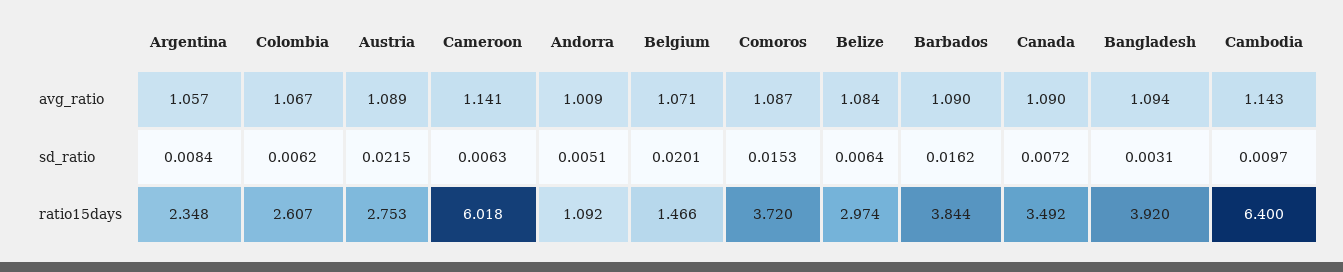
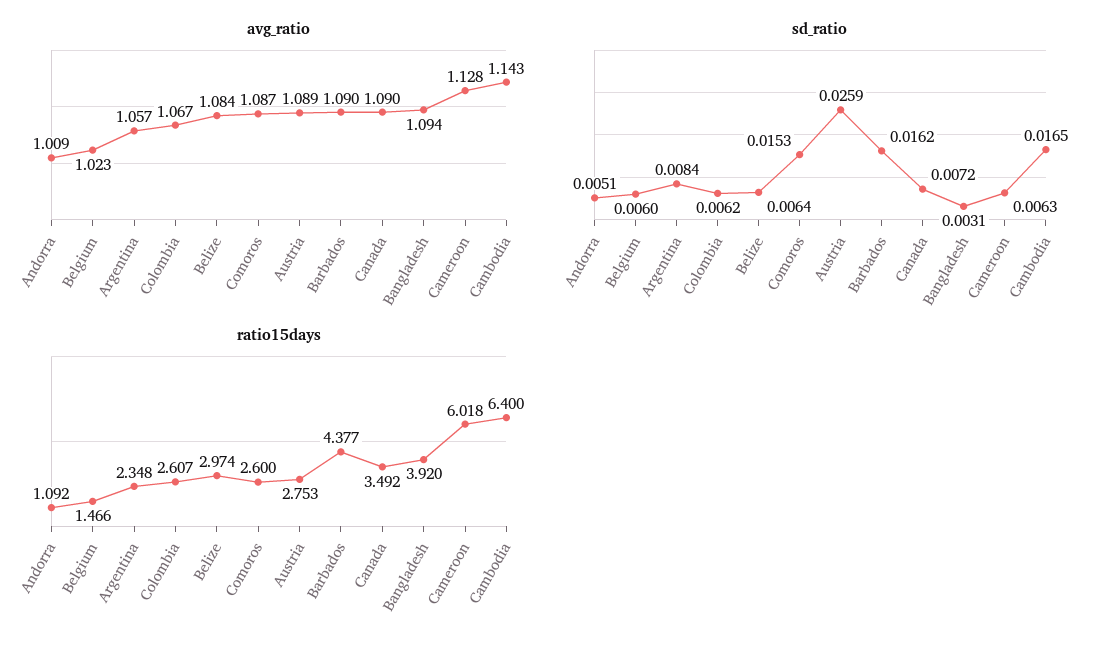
  {
    "avg_ratio": {
      "Argentina": 1.057,
      "Colombia": 1.067,
      "Austria": 1.089,
-     "Cameroon": 1.141,
+     "Cameroon": 1.128,
      "Andorra": 1.009,
-     "Belgium": 1.071,
+     "Belgium": 1.023,
      "Comoros": 1.087,
      "Belize": 1.084,
      "Barbados": 1.09,
      "Canada": 1.09,
      "Bangladesh": 1.094,
      "Cambodia": 1.143
    },
    "sd_ratio": {
      "Argentina": 0.0084,
      "Colombia": 0.0062,
-     "Austria": 0.0215,
+     "Austria": 0.0259,
      "Cameroon": 0.0063,
      "Andorra": 0.0051,
-     "Belgium": 0.0201,
+     "Belgium": 0.006,
      "Comoros": 0.0153,
      "Belize": 0.0064,
      "Barbados": 0.0162,
      "Canada": 0.0072,
      "Bangladesh": 0.0031,
-     "Cambodia": 0.0097
+     "Cambodia": 0.0165
    },
    "ratio15days": {
      "Argentina": 2.348,
      "Colombia": 2.607,
      "Austria": 2.753,
      "Cameroon": 6.018,
      "Andorra": 1.092,
      "Belgium": 1.466,
-     "Comoros": 3.72,
+     "Comoros": 2.6,
      "Belize": 2.974,
-     "Barbados": 3.844,
+     "Barbados": 4.377,
      "Canada": 3.492,
      "Bangladesh": 3.92,
      "Cambodia": 6.4
    }
  }

